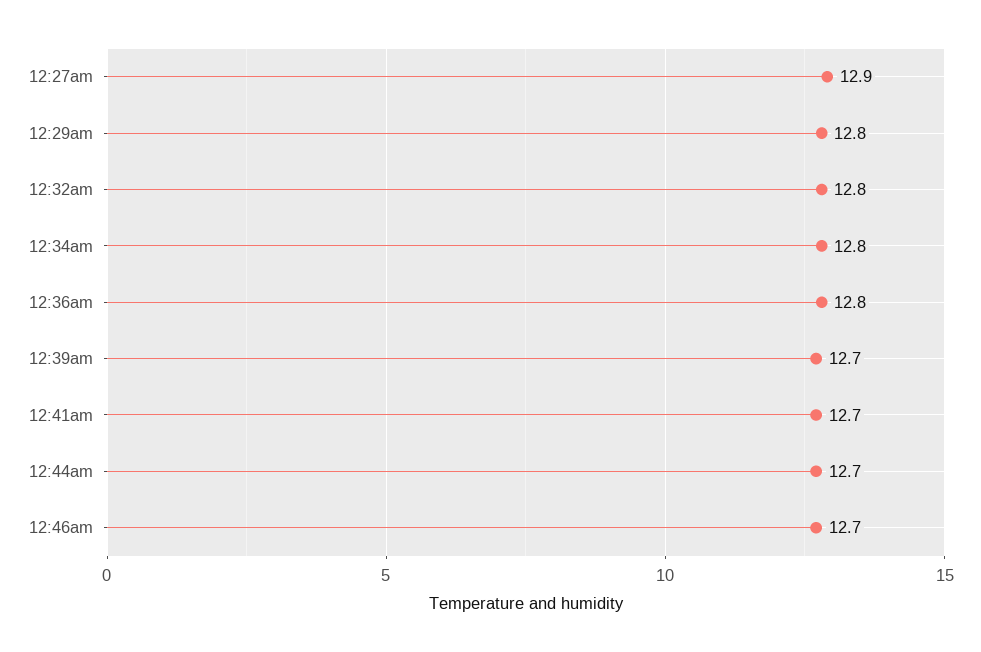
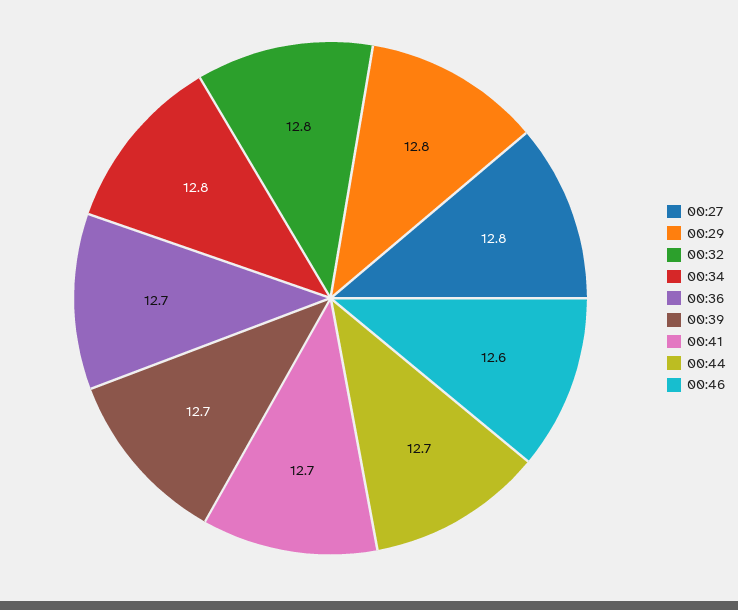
  {
-   "12:27am": 12.9,
+   "12:27am": 12.8,
    "12:29am": 12.8,
    "12:32am": 12.8,
    "12:34am": 12.8,
-   "12:36am": 12.8,
+   "12:36am": 12.7,
    "12:39am": 12.7,
    "12:41am": 12.7,
    "12:44am": 12.7,
-   "12:46am": 12.7
+   "12:46am": 12.6
  }

